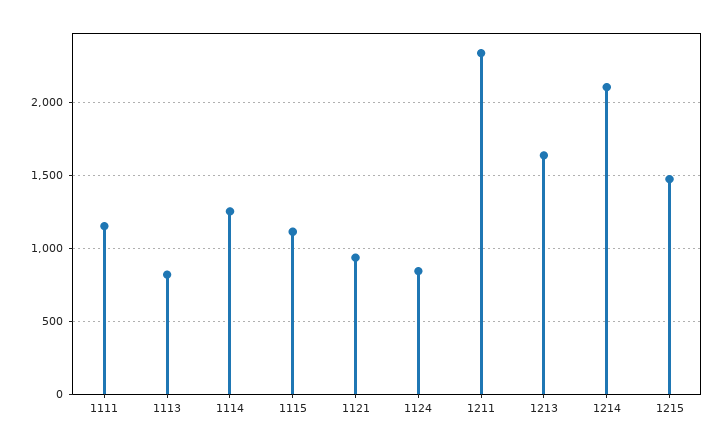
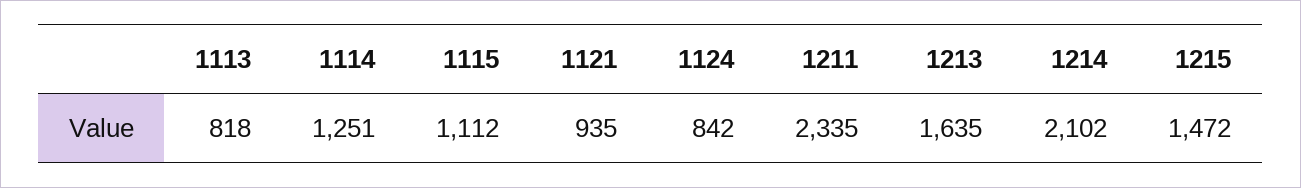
  {
-   "1111": 1150,
    "1113": 818,
    "1114": 1251,
    "1115": 1112,
    "1121": 935,
    "1124": 842,
    "1211": 2335,
    "1213": 1635,
    "1214": 2102,
    "1215": 1472
  }

